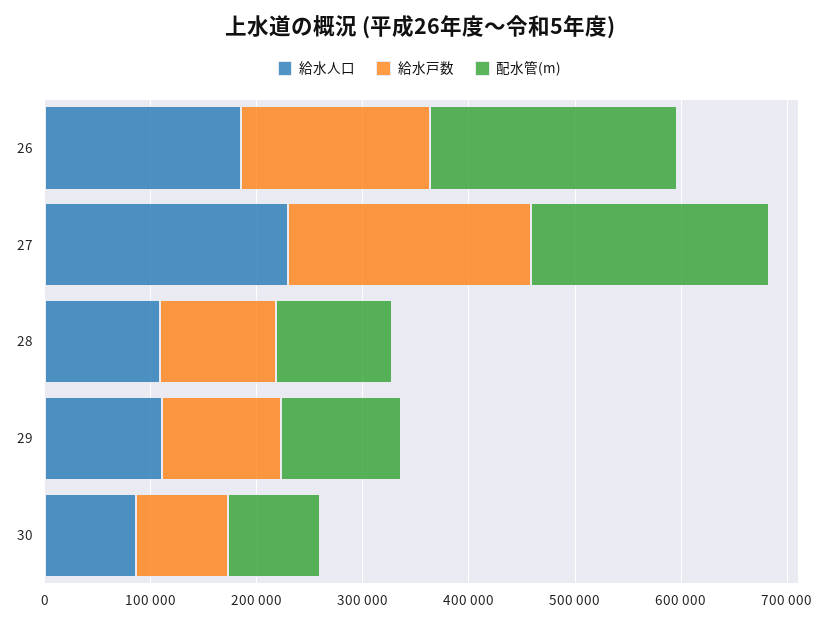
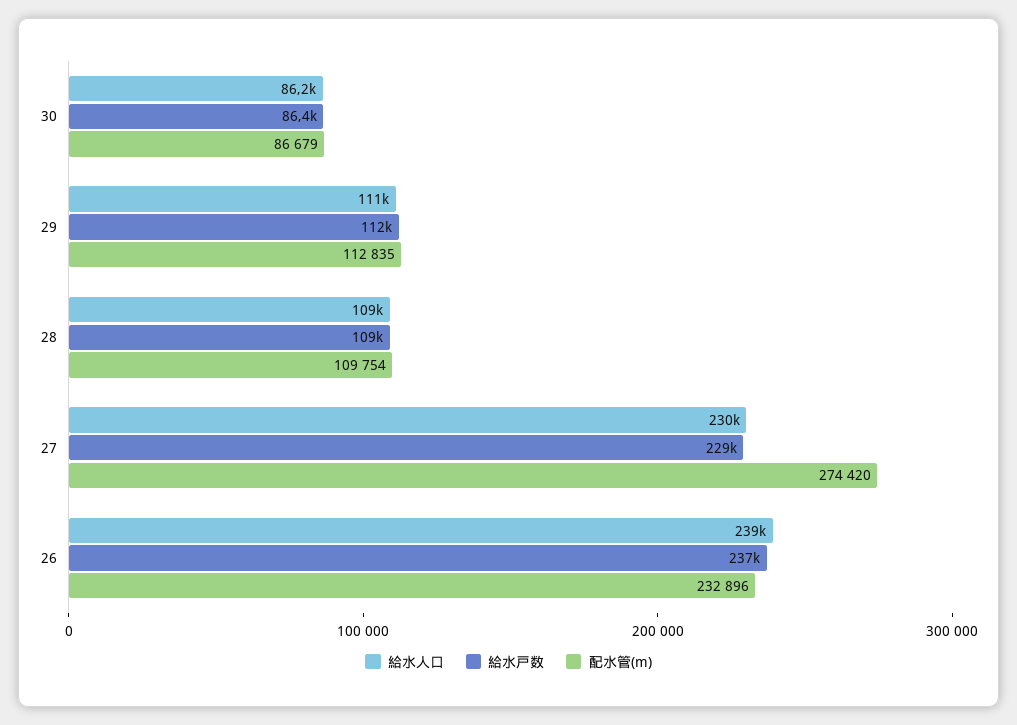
  {
    "給水人口": {
-     "26": 180000,
+     "26": 239000,
      "27": 230000,
      "28": 109000,
      "29": 111000,
      "30": 86200
    },
    "給水戸数": {
-     "26": 180000,
+     "26": 237000,
      "27": 229000,
      "28": 109000,
      "29": 112000,
      "30": 86400
    },
    "配水管(m)": {
      "26": 232896,
-     "27": 220000,
+     "27": 274420,
      "28": 109754,
      "29": 112835,
      "30": 86679
    }
  }

